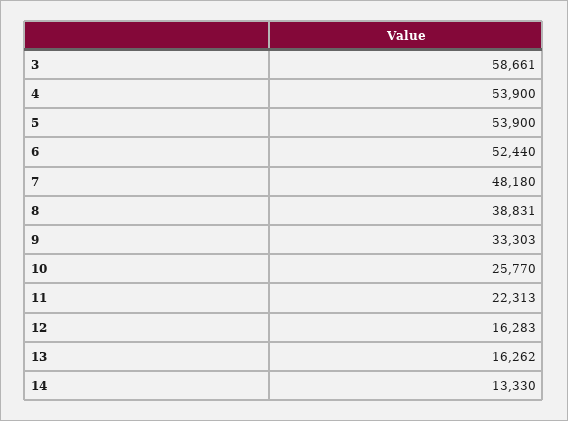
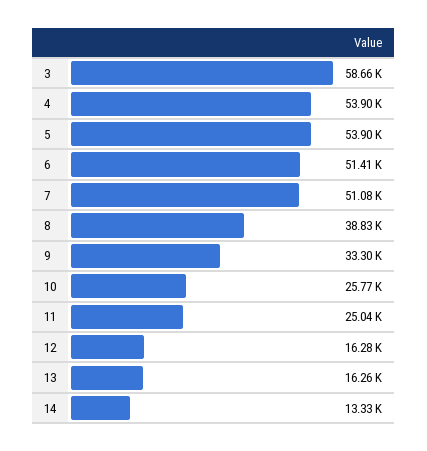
  {
    "3": 58661,
    "4": 53900,
    "5": 53900,
-   "6": 52440,
+   "6": 51410,
-   "7": 48180,
+   "7": 51080,
    "8": 38831,
    "9": 33303,
    "10": 25770,
-   "11": 22313,
+   "11": 25040,
    "12": 16283,
    "13": 16262,
    "14": 13330
  }

